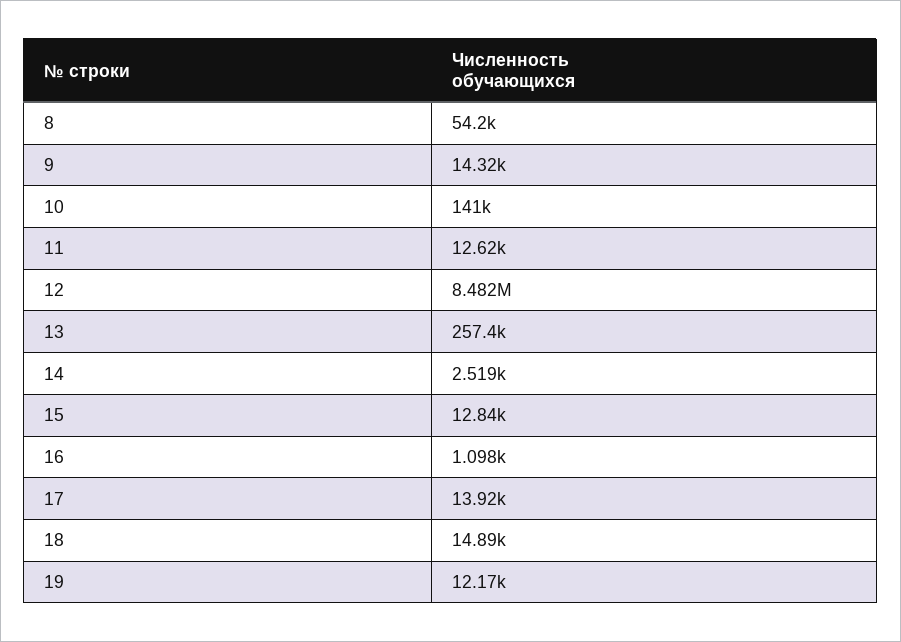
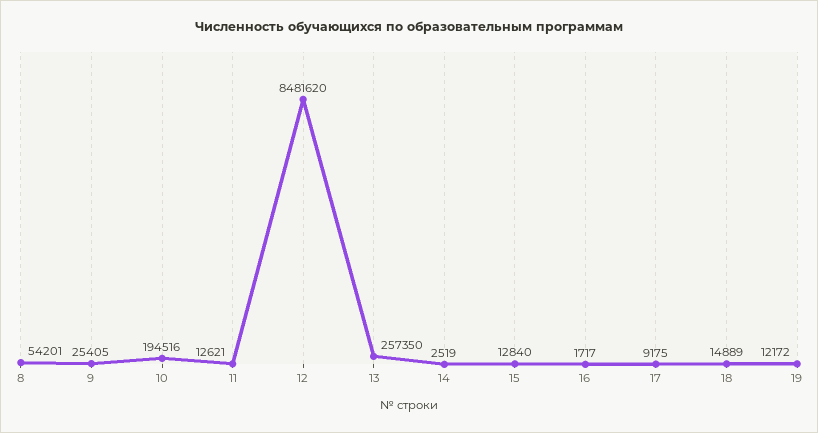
  {
    "8": 54201,
-   "9": 14320,
+   "9": 25405,
-   "10": 141000,
+   "10": 194516,
    "11": 12621,
    "12": 8481620,
    "13": 257350,
    "14": 2519,
    "15": 12840,
-   "16": 1098,
+   "16": 1717,
-   "17": 13920,
+   "17": 9175,
    "18": 14889,
    "19": 12172
  }

